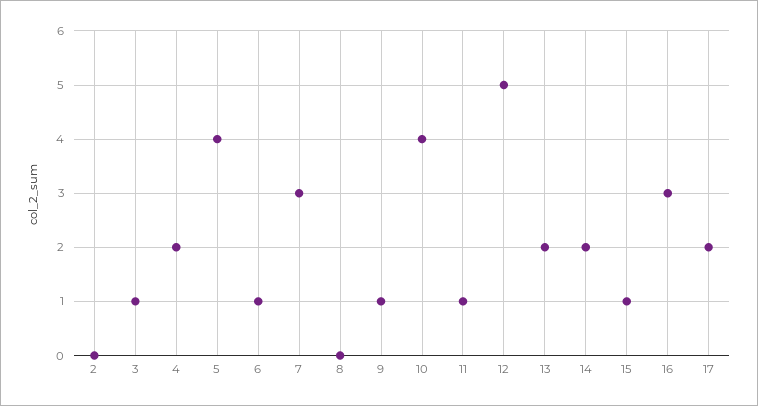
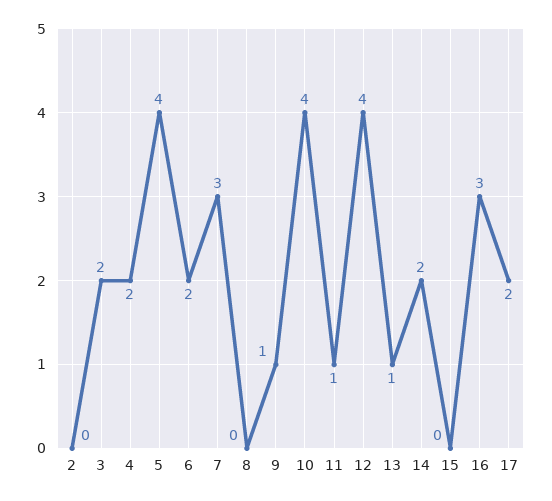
  {
    "2": 0,
-   "3": 1,
+   "3": 2,
    "4": 2,
    "5": 4,
-   "6": 1,
+   "6": 2,
    "7": 3,
    "8": 0,
    "9": 1,
    "10": 4,
    "11": 1,
-   "12": 5,
+   "12": 4,
-   "13": 2,
+   "13": 1,
    "14": 2,
-   "15": 1,
+   "15": 0,
    "16": 3,
    "17": 2
  }

